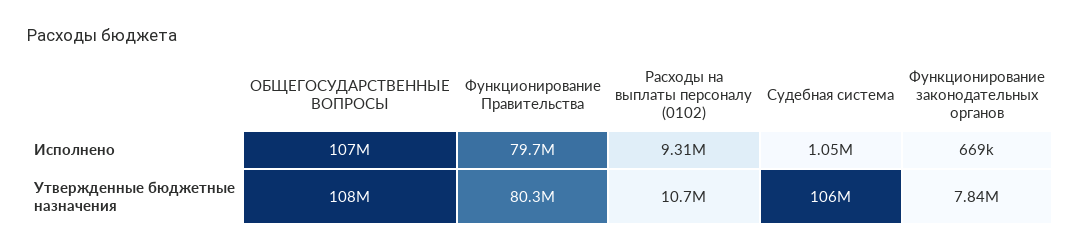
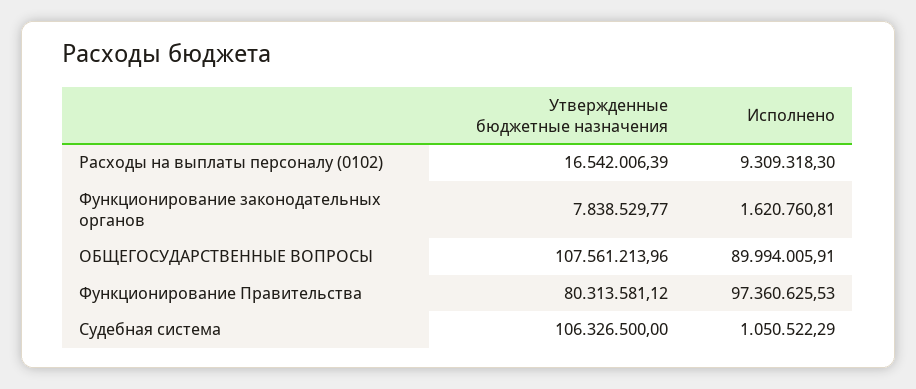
  {
    "ОБЩЕГОСУДАРСТВЕННЫЕ ВОПРОСЫ": {
-     "Исполнено": 107000000,
+     "Исполнено": 89994005.91,
      "Утвержденные бюджетные назначения": 107561213.96
    },
    "Функционирование Правительства": {
-     "Исполнено": 79700000,
+     "Исполнено": 97360625.53,
      "Утвержденные бюджетные назначения": 80313581.12
    },
    "Расходы на выплаты персоналу (0102)": {
      "Исполнено": 9309318.3,
-     "Утвержденные бюджетные назначения": 10700000
+     "Утвержденные бюджетные назначения": 16542006.39
    },
    "Судебная система": {
      "Исполнено": 1050522.29,
      "Утвержденные бюджетные назначения": 106326500
    },
    "Функционирование законодательных органов": {
-     "Исполнено": 669000,
+     "Исполнено": 1620760.81,
      "Утвержденные бюджетные назначения": 7838529.77
    }
  }

